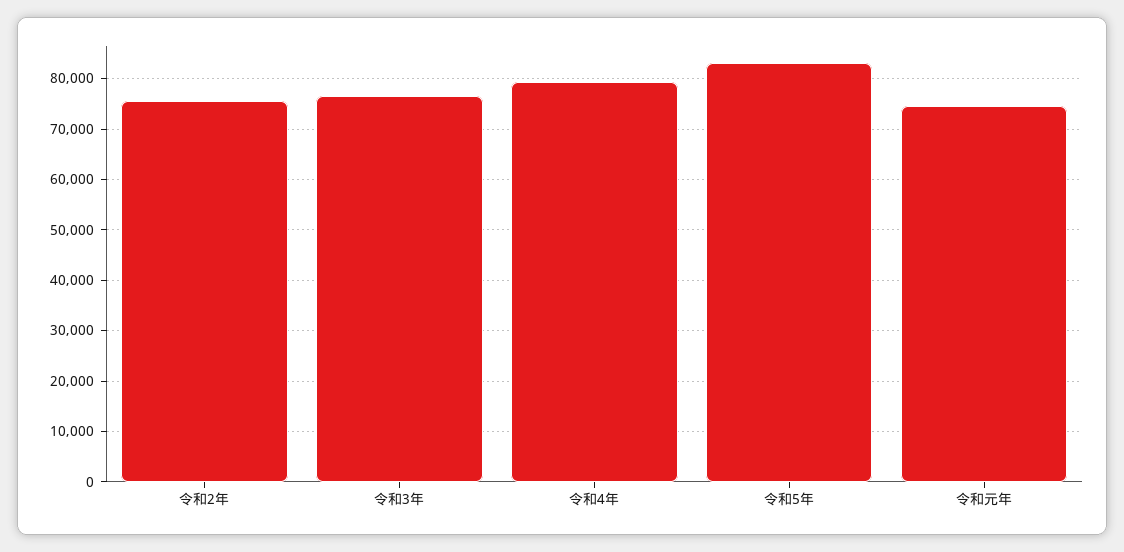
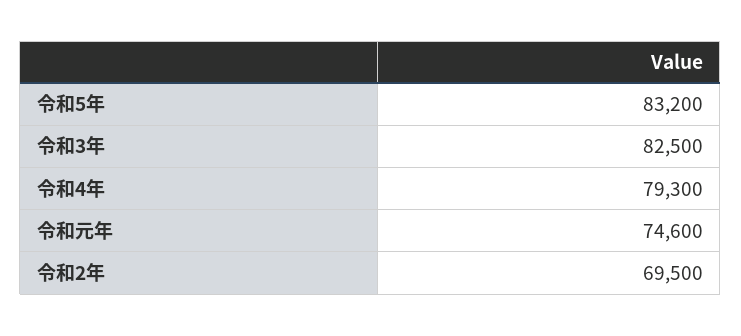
  {
-   "令和2年": 76000,
+   "令和2年": 69500,
-   "令和3年": 76000,
+   "令和3年": 82500,
    "令和4年": 79300,
    "令和5年": 83200,
    "令和元年": 74600
  }

